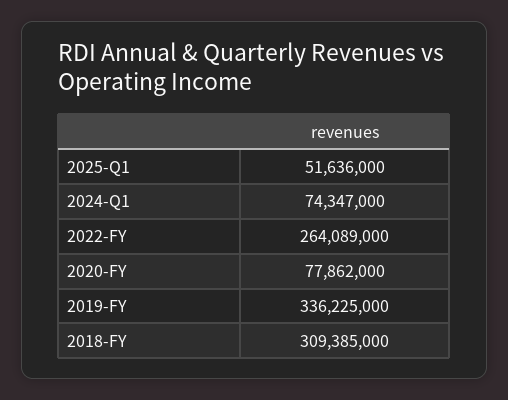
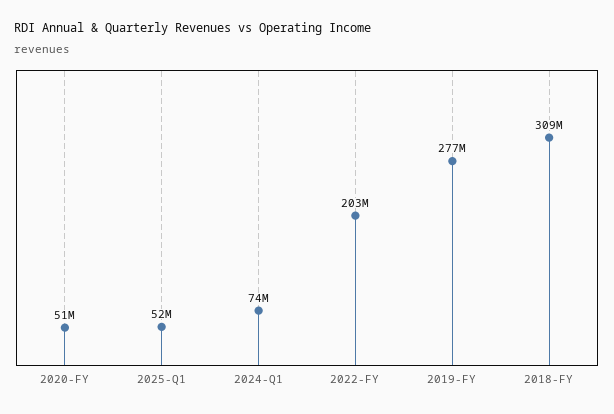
  {
    "2025-Q1": 51636000,
    "2024-Q1": 74347000,
-   "2022-FY": 264089000,
+   "2022-FY": 203000000,
-   "2020-FY": 77862000,
+   "2020-FY": 51000000,
-   "2019-FY": 336225000,
+   "2019-FY": 277000000,
    "2018-FY": 309385000
  }

